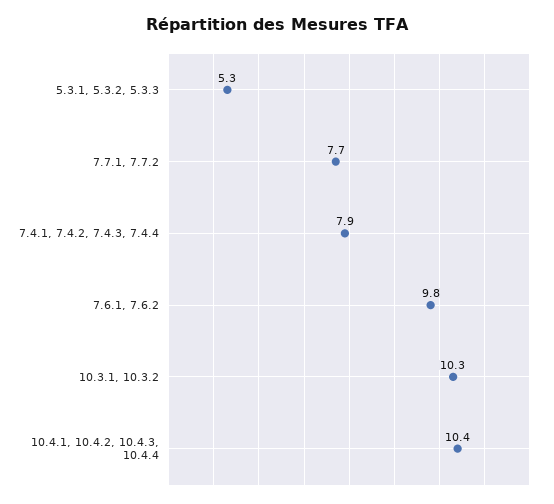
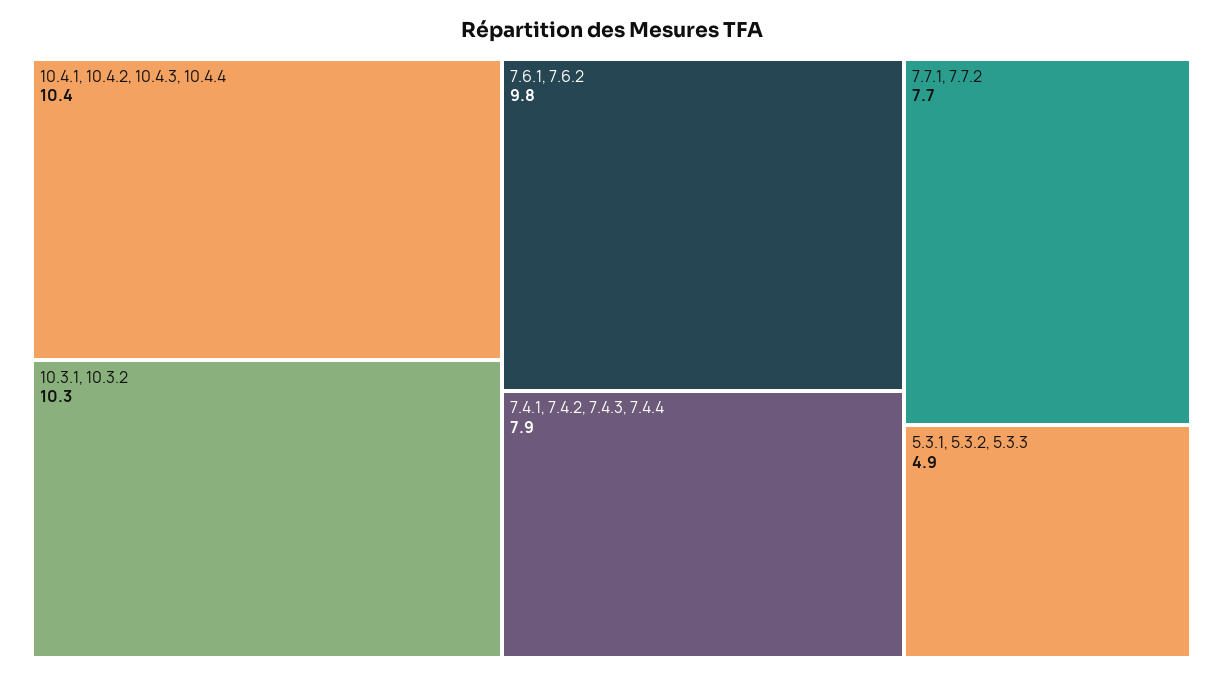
  {
-   "5.3.1, 5.3.2, 5.3.3": 5.3,
+   "5.3.1, 5.3.2, 5.3.3": 4.9,
    "7.7.1, 7.7.2": 7.7,
    "7.4.1, 7.4.2, 7.4.3, 7.4.4": 7.9,
    "7.6.1, 7.6.2": 9.8,
    "10.3.1, 10.3.2": 10.3,
    "10.4.1, 10.4.2, 10.4.3, 10.4.4": 10.4
  }

